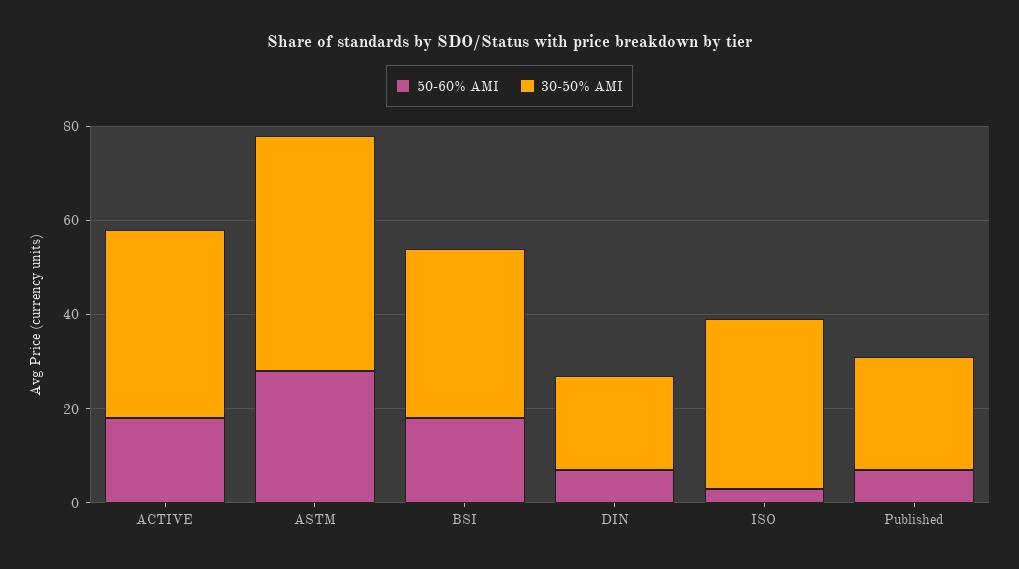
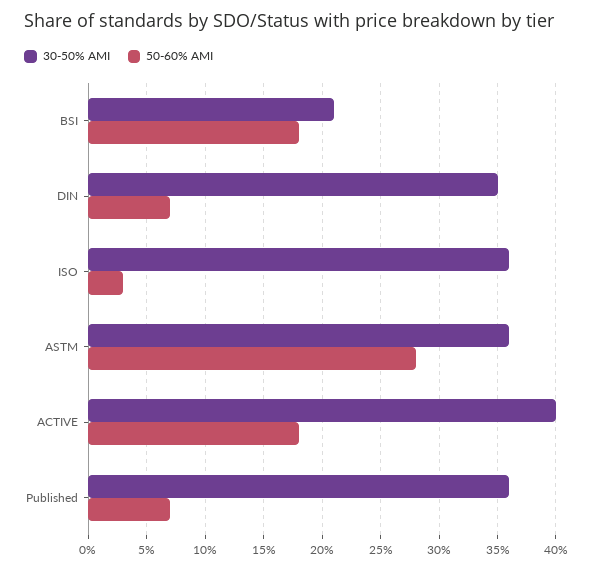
  {
    "50-60% AMI": {
      "ACTIVE": 18,
      "ASTM": 28,
      "BSI": 18,
      "DIN": 7,
      "ISO": 3,
      "Published": 7
    },
    "30-50% AMI": {
      "ACTIVE": 40,
-     "ASTM": 50,
+     "ASTM": 36,
-     "BSI": 35,
+     "BSI": 21,
-     "DIN": 20,
+     "DIN": 35,
      "ISO": 36,
-     "Published": 25
+     "Published": 36
    }
  }

